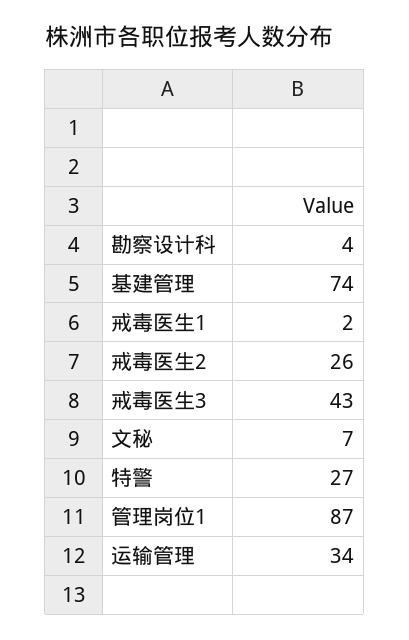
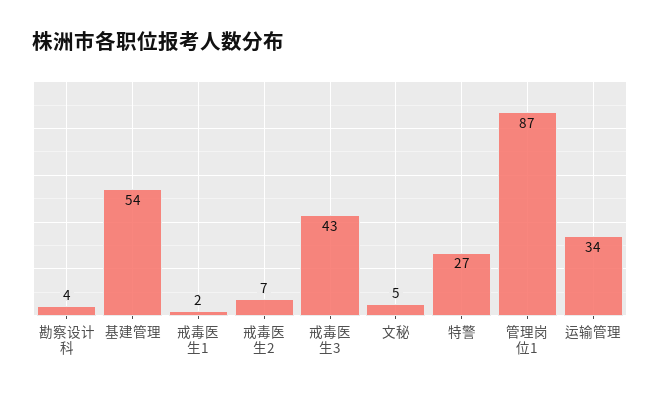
  {
    "勘察设计科": 4,
-   "基建管理": 74,
+   "基建管理": 54,
    "戒毒医生1": 2,
-   "戒毒医生2": 26,
+   "戒毒医生2": 7,
    "戒毒医生3": 43,
-   "文秘": 7,
+   "文秘": 5,
    "特警": 27,
    "管理岗位1": 87,
    "运输管理": 34
  }

